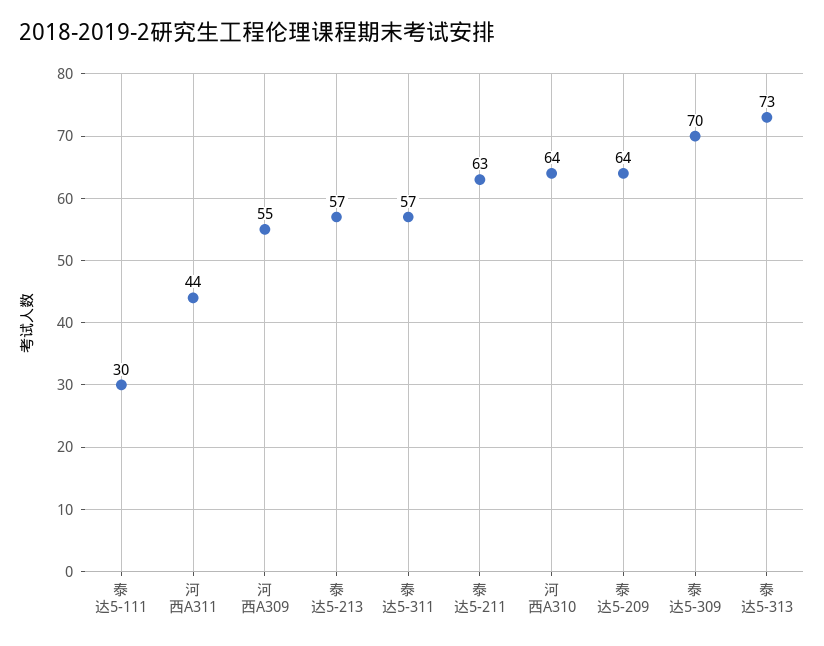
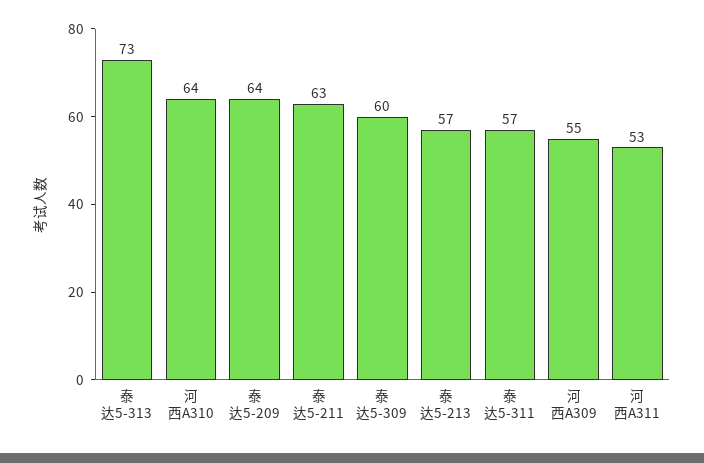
  {
-   "泰达5-111": 30,
-   "河西A311": 44,
+   "河西A311": 53,
    "河西A309": 55,
    "泰达5-213": 57,
    "泰达5-311": 57,
    "泰达5-211": 63,
    "河西A310": 64,
    "泰达5-209": 64,
-   "泰达5-309": 70,
+   "泰达5-309": 60,
    "泰达5-313": 73
  }

